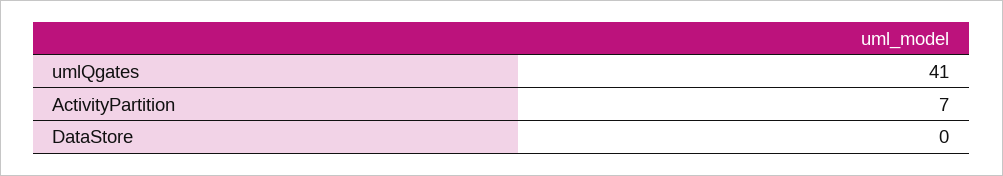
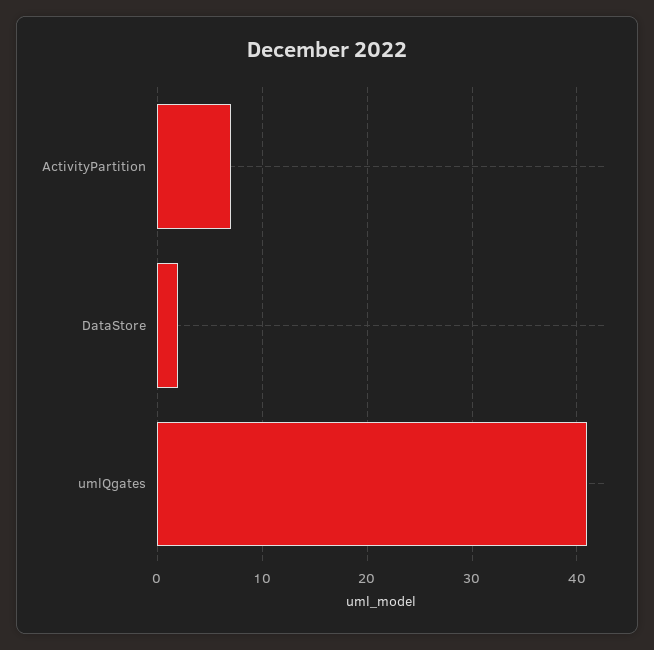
  {
    "umlQgates": 41,
    "ActivityPartition": 7,
-   "DataStore": 0
+   "DataStore": 2
  }

